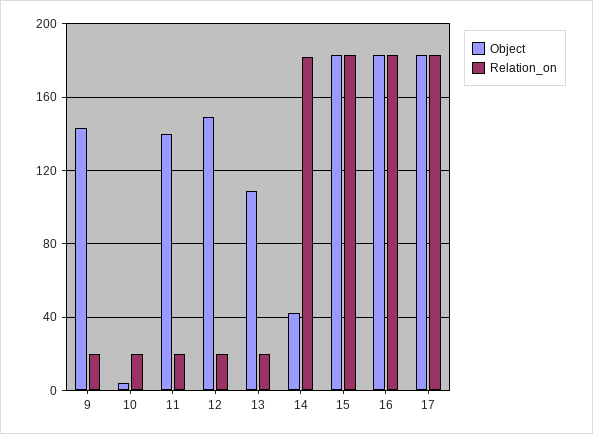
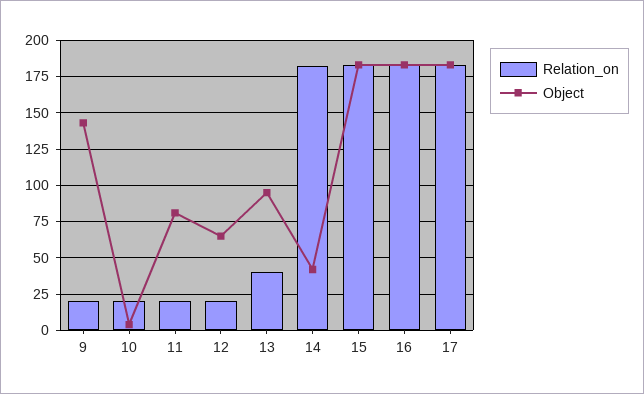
  {
    "Object": {
      "9": 145,
      "10": 5,
-     "11": 140,
+     "11": 80,
-     "12": 150,
+     "12": 65,
-     "13": 110,
+     "13": 95,
      "14": 40,
      "15": 185,
      "16": 185,
      "17": 185
    },
    "Relation_on": {
      "9": 20,
      "10": 20,
      "11": 20,
      "12": 20,
-     "13": 20,
+     "13": 40,
      "14": 180,
      "15": 185,
      "16": 185,
      "17": 185
    }
  }

